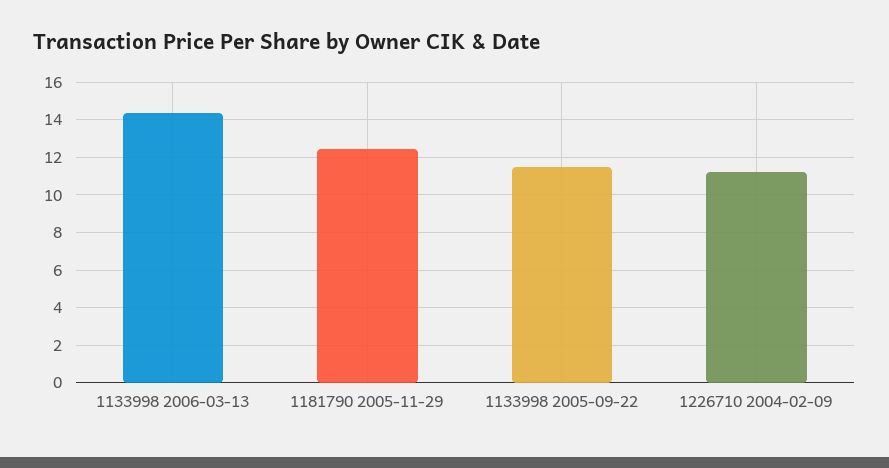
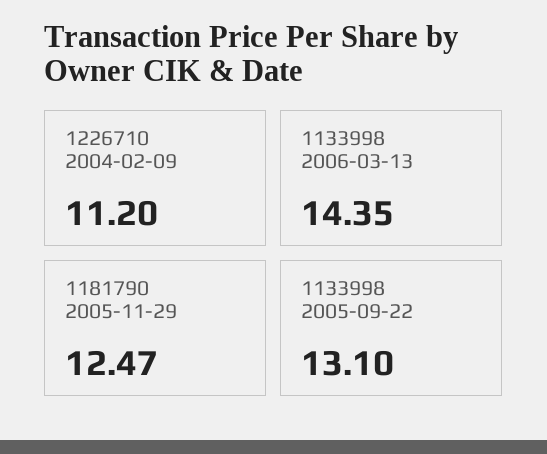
  {
    "1133998 2006-03-13": 14.35,
    "1181790 2005-11-29": 12.47,
-   "1133998 2005-09-22": 11.5,
+   "1133998 2005-09-22": 13.1,
    "1226710 2004-02-09": 11.2
  }

